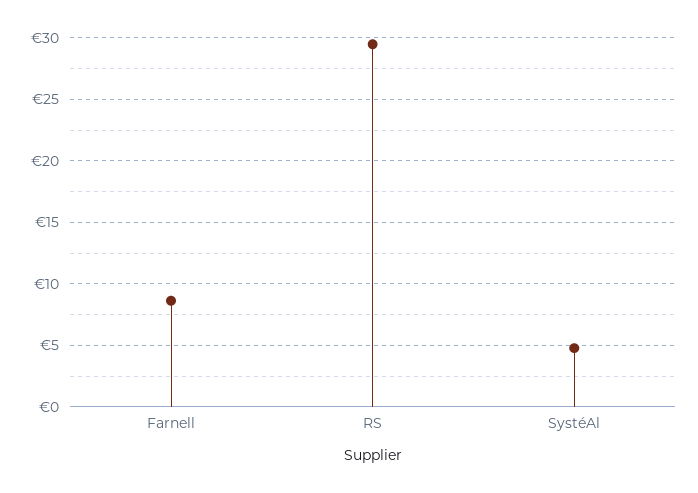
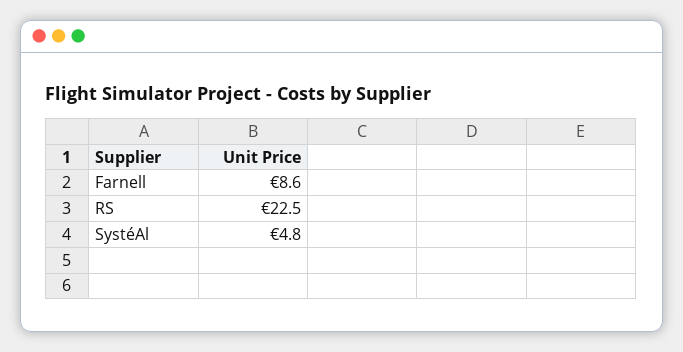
  {
    "Farnell": 8.6,
-   "RS": 29.5,
+   "RS": 22.5,
    "SystéAl": 4.8
  }

